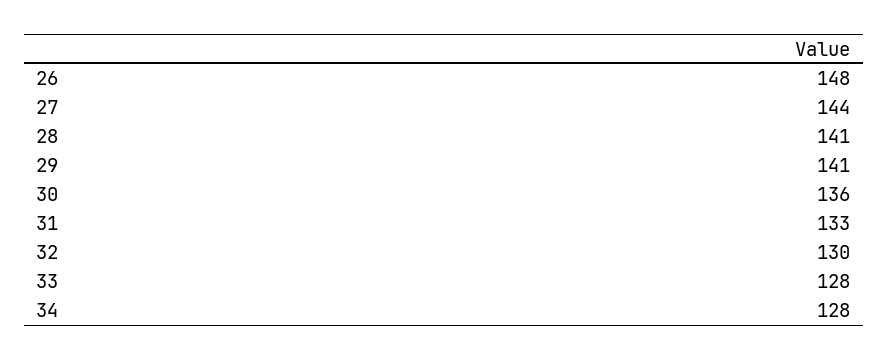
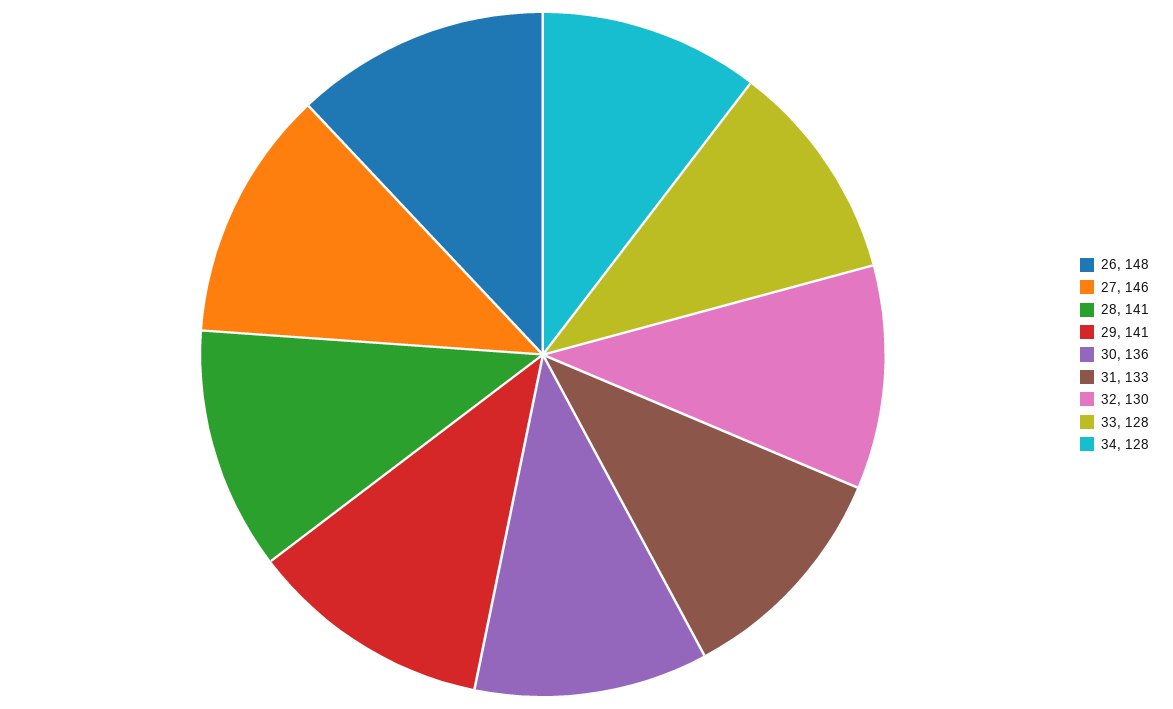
  {
    "26": 148,
-   "27": 144,
+   "27": 146,
    "28": 141,
    "29": 141,
    "30": 136,
    "31": 133,
    "32": 130,
    "33": 128,
    "34": 128
  }

